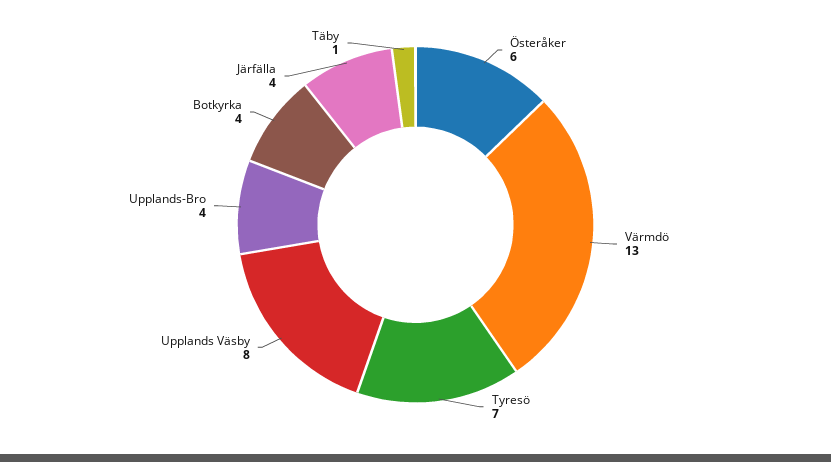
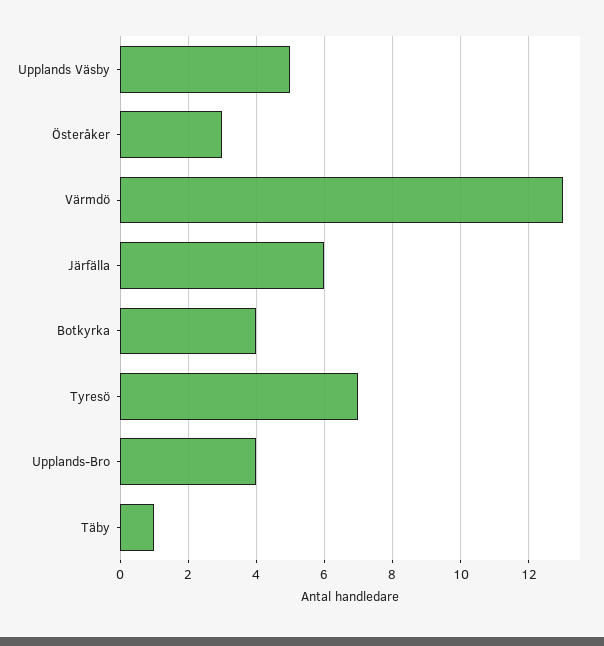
  {
-   "Österåker": 6,
+   "Österåker": 3,
    "Värmdö": 13,
    "Tyresö": 7,
-   "Upplands Väsby": 8,
+   "Upplands Väsby": 5,
    "Upplands-Bro": 4,
    "Botkyrka": 4,
-   "Järfälla": 4,
+   "Järfälla": 6,
    "Täby": 1
  }

